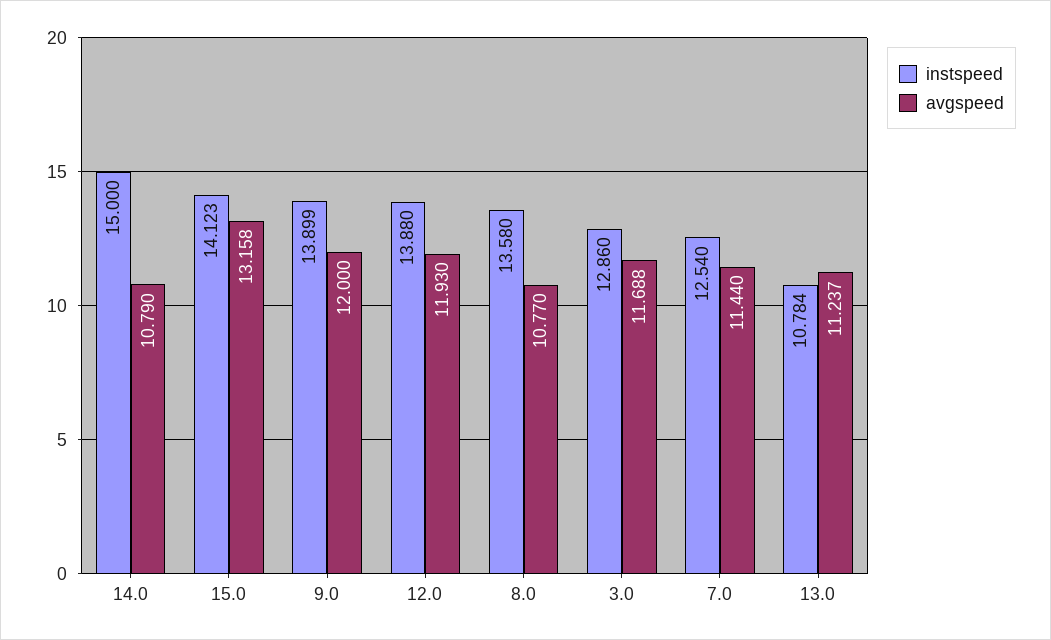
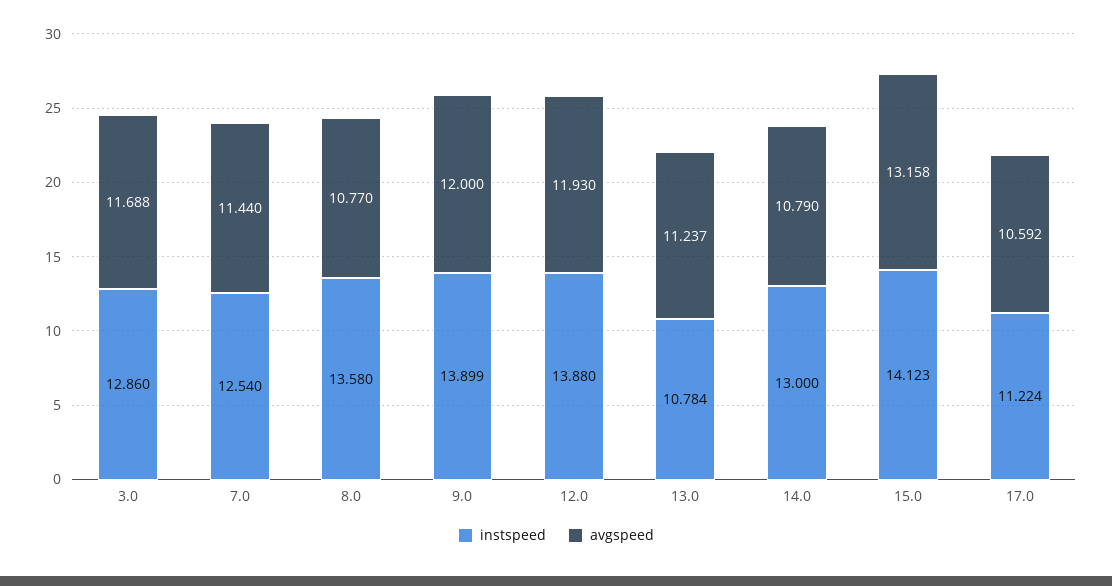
  {
    "instspeed": {
-     "14.0": 15,
+     "14.0": 13,
      "15.0": 14.123,
      "9.0": 13.899,
      "12.0": 13.88,
      "8.0": 13.58,
      "3.0": 12.86,
      "7.0": 12.54,
-     "13.0": 10.784
+     "13.0": 10.784,
+     "17.0": 11.224
    },
    "avgspeed": {
      "14.0": 10.79,
      "15.0": 13.158,
      "9.0": 12,
      "12.0": 11.93,
      "8.0": 10.77,
      "3.0": 11.688,
      "7.0": 11.44,
-     "13.0": 11.237
+     "13.0": 11.237,
+     "17.0": 10.592
    }
  }

